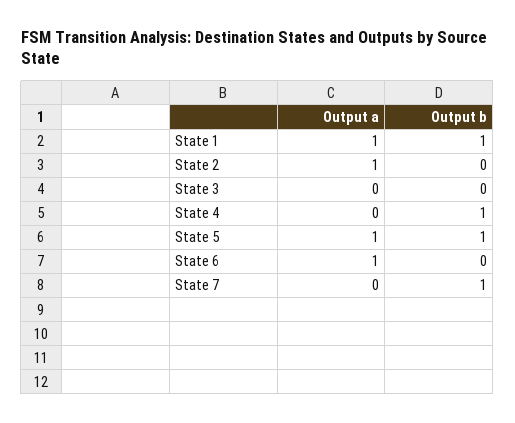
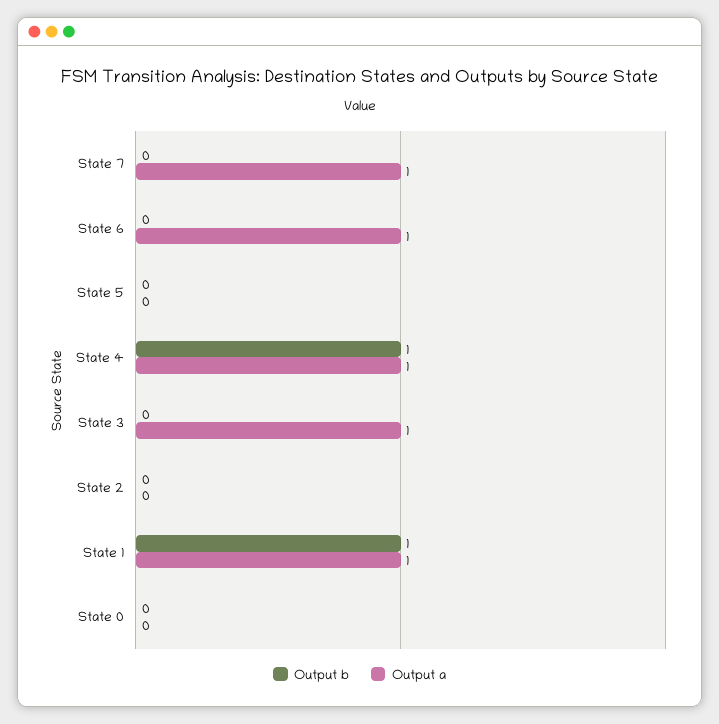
  {
    "Output a": {
      "State 1": 1,
-     "State 2": 1,
+     "State 2": 0,
-     "State 3": 0,
+     "State 3": 1,
-     "State 4": 0,
+     "State 4": 1,
-     "State 5": 1,
+     "State 5": 0,
      "State 6": 1,
-     "State 7": 0
+     "State 7": 1,
+     "State 0": 0
    },
    "Output b": {
      "State 1": 1,
      "State 2": 0,
      "State 3": 0,
      "State 4": 1,
-     "State 5": 1,
+     "State 5": 0,
      "State 6": 0,
-     "State 7": 1
+     "State 7": 0,
+     "State 0": 0
    }
  }

